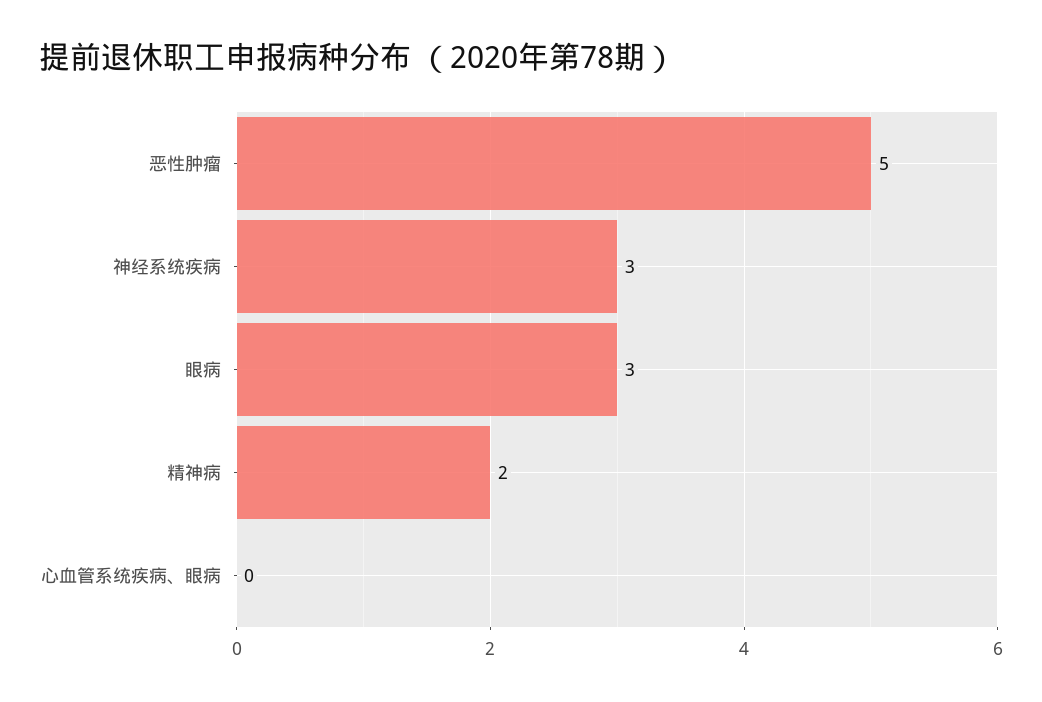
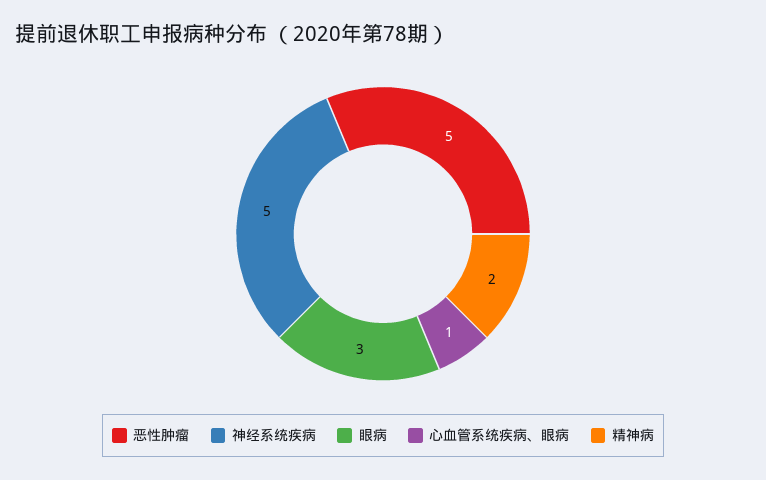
  {
    "恶性肿瘤": 5,
-   "神经系统疾病": 3,
+   "神经系统疾病": 5,
    "眼病": 3,
    "精神病": 2,
-   "心血管系统疾病、眼病": 0
+   "心血管系统疾病、眼病": 1
  }

